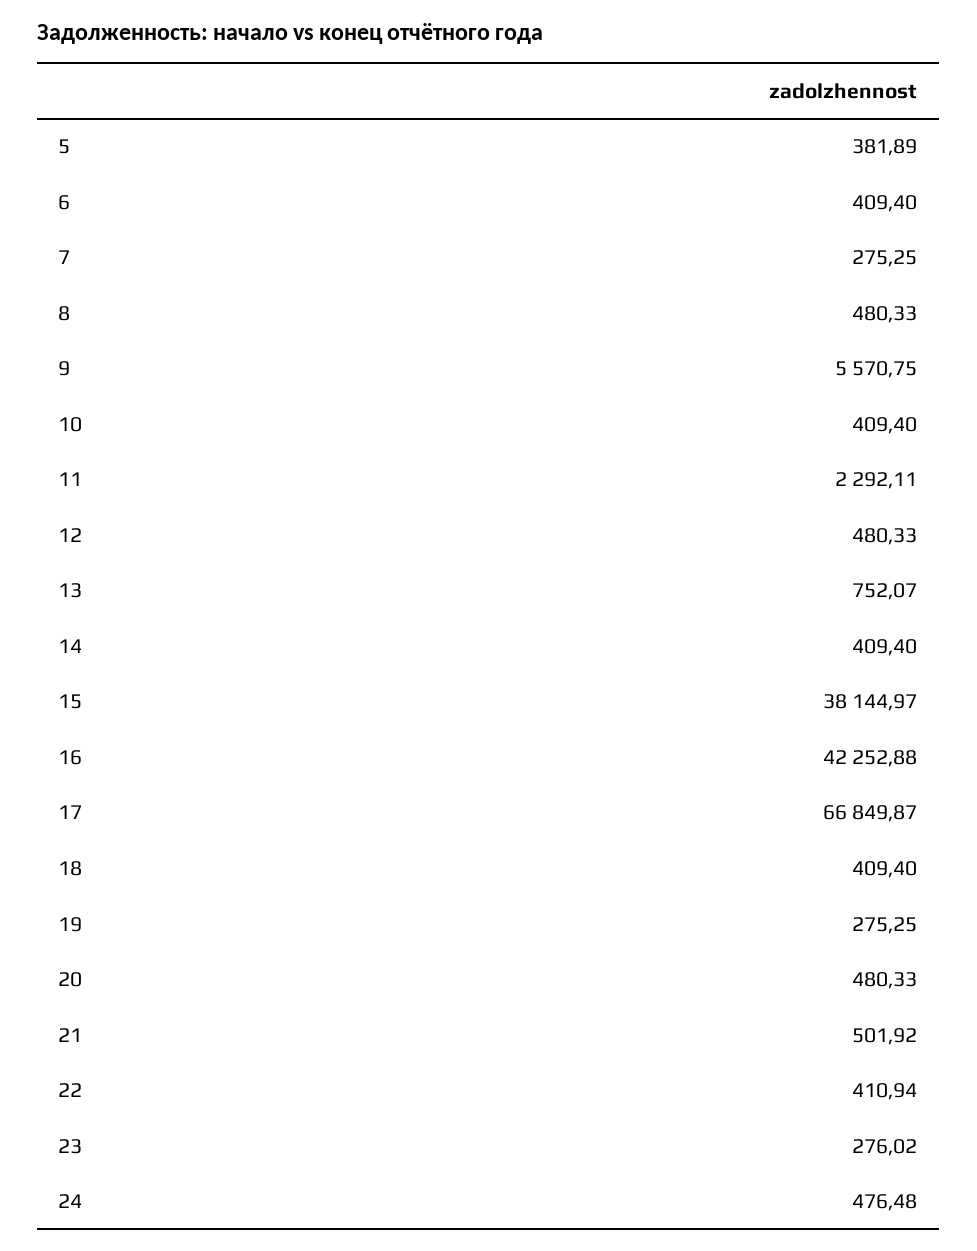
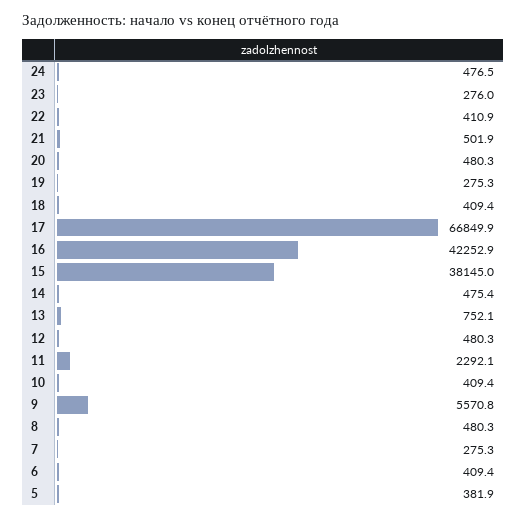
  {
    "5": 381.89,
    "6": 409.4,
    "7": 275.25,
    "8": 480.33,
    "9": 5570.75,
    "10": 409.4,
    "11": 2292.11,
    "12": 480.33,
    "13": 752.07,
-   "14": 409.4,
+   "14": 475.4,
    "15": 38144.97,
    "16": 42252.88,
    "17": 66849.87,
    "18": 409.4,
    "19": 275.25,
    "20": 480.33,
    "21": 501.92,
    "22": 410.94,
    "23": 276.02,
    "24": 476.48
  }

